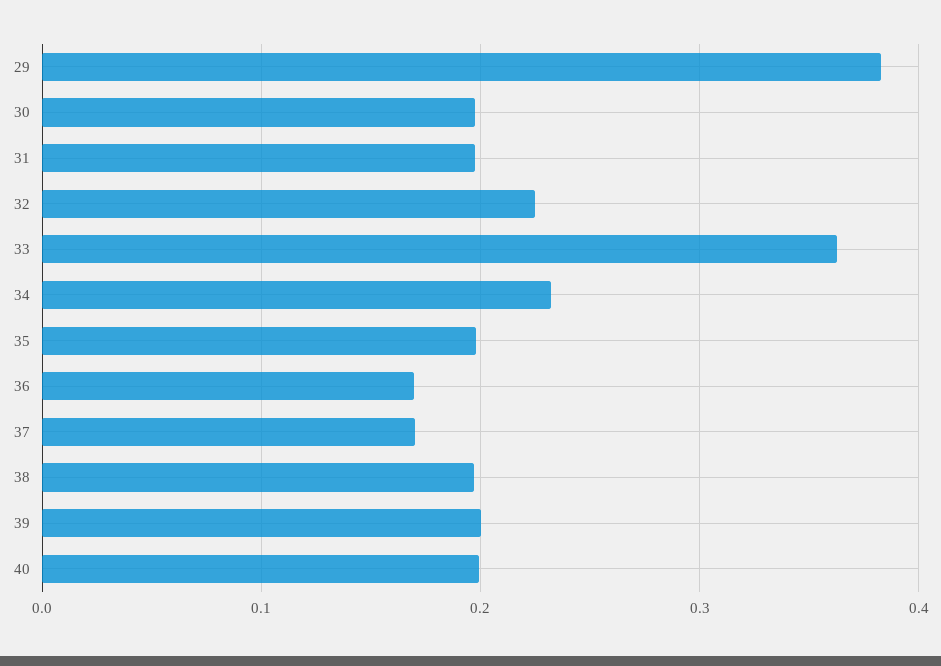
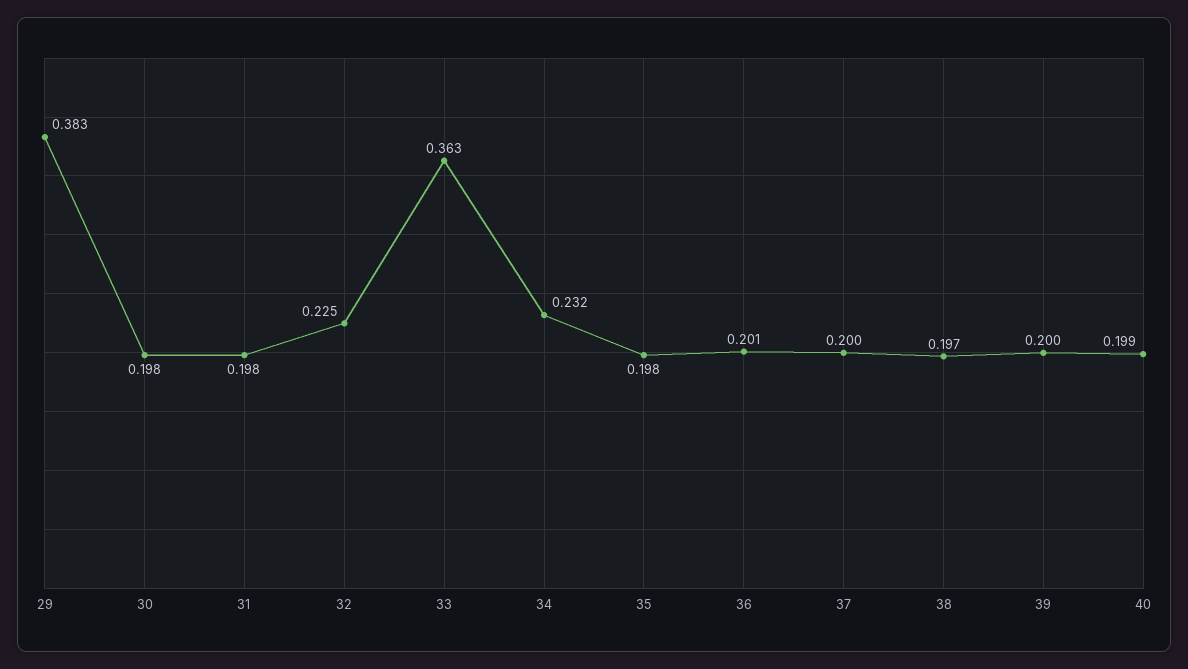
  {
    "29": 0.383,
    "30": 0.198,
    "31": 0.198,
    "32": 0.225,
    "33": 0.363,
    "34": 0.232,
    "35": 0.198,
-   "36": 0.17,
+   "36": 0.201,
-   "37": 0.17,
+   "37": 0.2,
    "38": 0.197,
    "39": 0.2,
    "40": 0.199
  }

